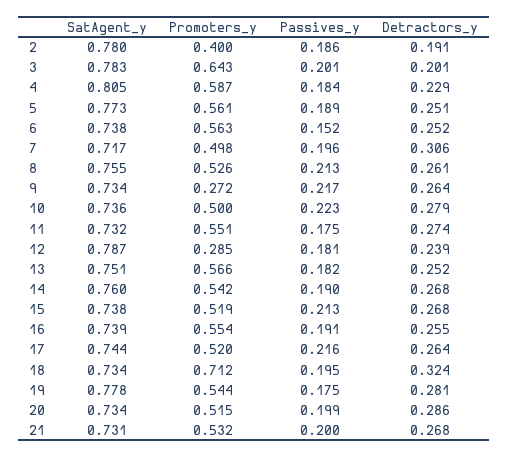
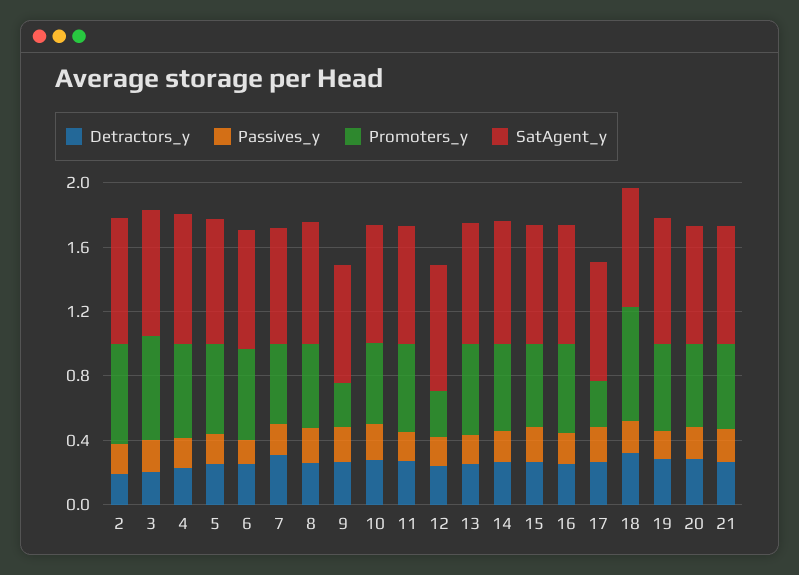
  {
    "SatAgent_y": {
      "2": 0.78,
      "3": 0.783,
      "4": 0.805,
      "5": 0.773,
      "6": 0.738,
      "7": 0.717,
      "8": 0.755,
      "9": 0.734,
      "10": 0.736,
      "11": 0.732,
      "12": 0.787,
      "13": 0.751,
      "14": 0.76,
      "15": 0.738,
      "16": 0.739,
      "17": 0.744,
      "18": 0.734,
      "19": 0.778,
      "20": 0.734,
      "21": 0.731
    },
    "Promoters_y": {
-     "2": 0.4,
+     "2": 0.6,
      "3": 0.643,
      "4": 0.587,
      "5": 0.561,
      "6": 0.563,
      "7": 0.498,
      "8": 0.526,
      "9": 0.272,
      "10": 0.5,
      "11": 0.551,
      "12": 0.285,
      "13": 0.566,
      "14": 0.542,
      "15": 0.519,
      "16": 0.554,
-     "17": 0.52,
+     "17": 0.3,
      "18": 0.712,
      "19": 0.544,
      "20": 0.515,
      "21": 0.532
    },
    "Passives_y": {
      "2": 0.186,
      "3": 0.201,
      "4": 0.184,
      "5": 0.189,
      "6": 0.152,
      "7": 0.196,
      "8": 0.213,
      "9": 0.217,
      "10": 0.223,
      "11": 0.175,
      "12": 0.181,
      "13": 0.182,
      "14": 0.19,
      "15": 0.213,
      "16": 0.191,
      "17": 0.216,
      "18": 0.195,
      "19": 0.175,
      "20": 0.199,
      "21": 0.2
    },
    "Detractors_y": {
      "2": 0.191,
      "3": 0.201,
      "4": 0.229,
      "5": 0.251,
      "6": 0.252,
      "7": 0.306,
      "8": 0.261,
      "9": 0.264,
      "10": 0.279,
      "11": 0.274,
      "12": 0.239,
      "13": 0.252,
      "14": 0.268,
      "15": 0.268,
      "16": 0.255,
      "17": 0.264,
      "18": 0.324,
      "19": 0.281,
      "20": 0.286,
      "21": 0.268
    }
  }

